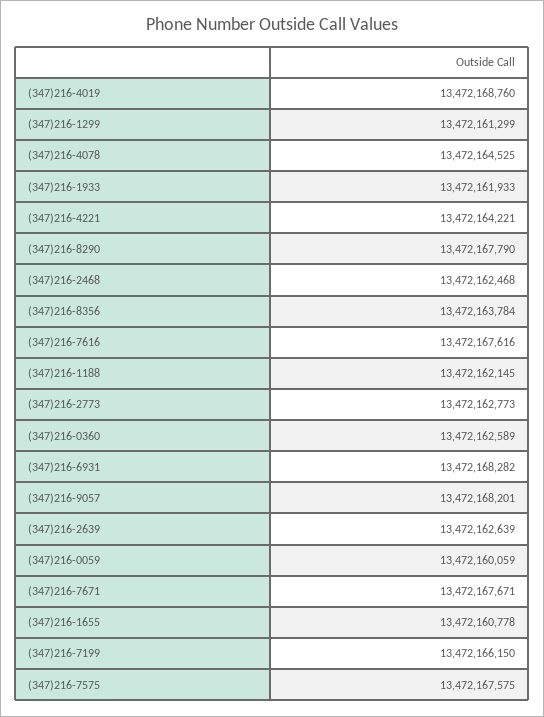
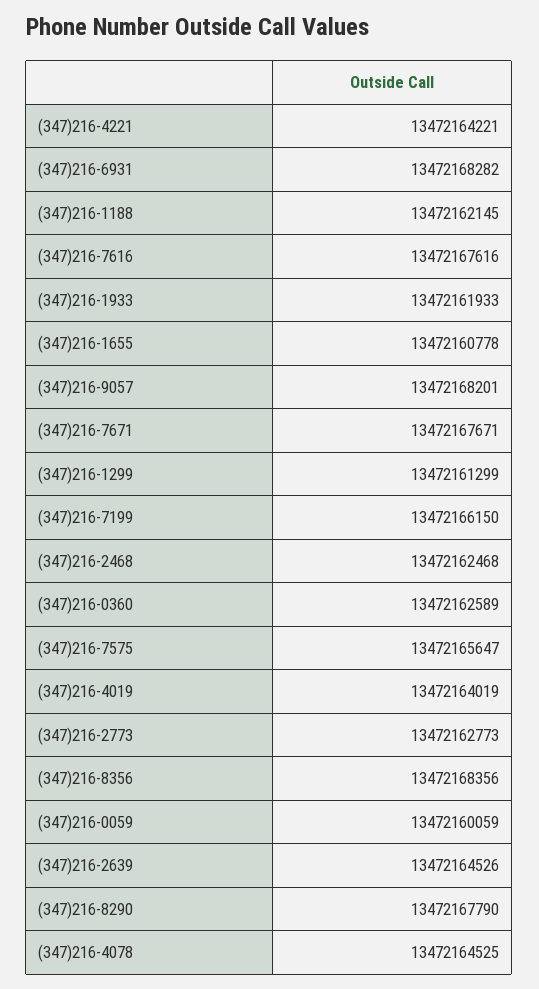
  {
-   "(347)216-4019": 13472168760,
+   "(347)216-4019": 13472164019,
    "(347)216-1299": 13472161299,
    "(347)216-4078": 13472164525,
    "(347)216-1933": 13472161933,
    "(347)216-4221": 13472164221,
    "(347)216-8290": 13472167790,
    "(347)216-2468": 13472162468,
-   "(347)216-8356": 13472163784,
+   "(347)216-8356": 13472168356,
    "(347)216-7616": 13472167616,
    "(347)216-1188": 13472162145,
    "(347)216-2773": 13472162773,
    "(347)216-0360": 13472162589,
    "(347)216-6931": 13472168282,
    "(347)216-9057": 13472168201,
-   "(347)216-2639": 13472162639,
+   "(347)216-2639": 13472164526,
    "(347)216-0059": 13472160059,
    "(347)216-7671": 13472167671,
    "(347)216-1655": 13472160778,
    "(347)216-7199": 13472166150,
-   "(347)216-7575": 13472167575
+   "(347)216-7575": 13472165647
  }

